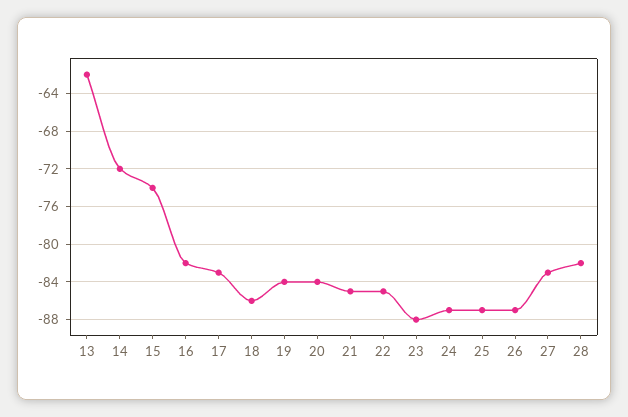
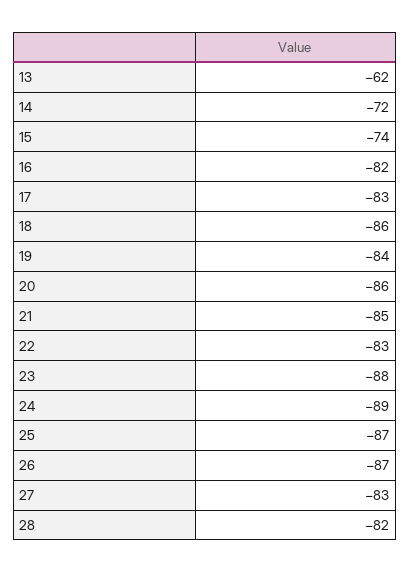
  {
    "13": -62,
    "14": -72,
    "15": -74,
    "16": -82,
    "17": -83,
    "18": -86,
    "19": -84,
-   "20": -84,
+   "20": -86,
    "21": -85,
-   "22": -85,
+   "22": -83,
    "23": -88,
-   "24": -87,
+   "24": -89,
    "25": -87,
    "26": -87,
    "27": -83,
    "28": -82
  }

